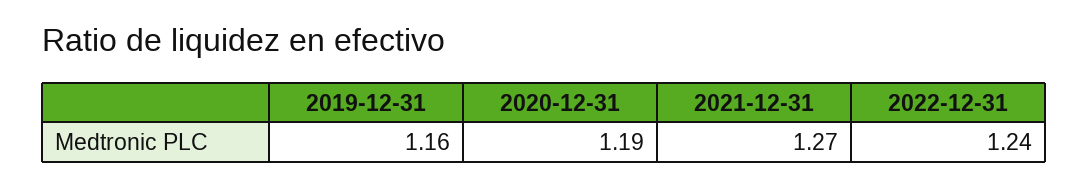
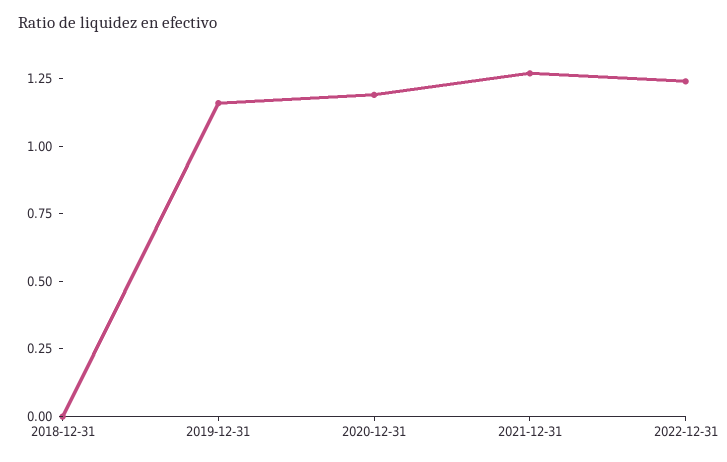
  {
    "2019-12-31": 1.16,
    "2020-12-31": 1.19,
    "2021-12-31": 1.27,
-   "2022-12-31": 1.24
+   "2022-12-31": 1.24,
+   "2018-12-31": 0
  }

